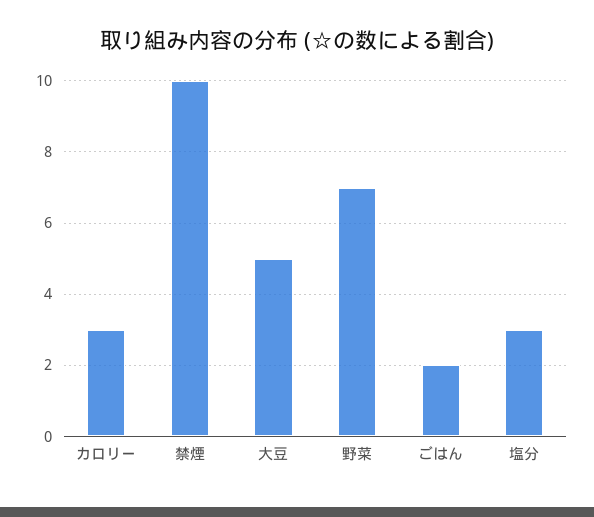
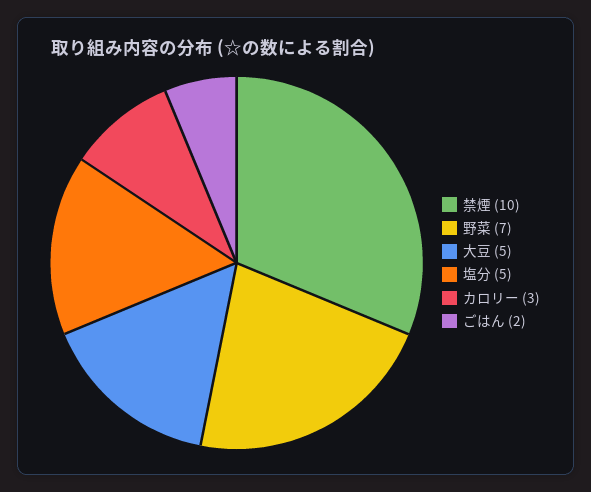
  {
    "カロリー": 3,
    "禁煙": 10,
    "大豆": 5,
    "野菜": 7,
    "ごはん": 2,
-   "塩分": 3
+   "塩分": 5
  }

